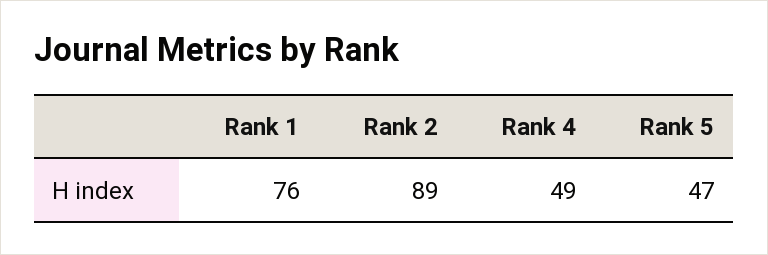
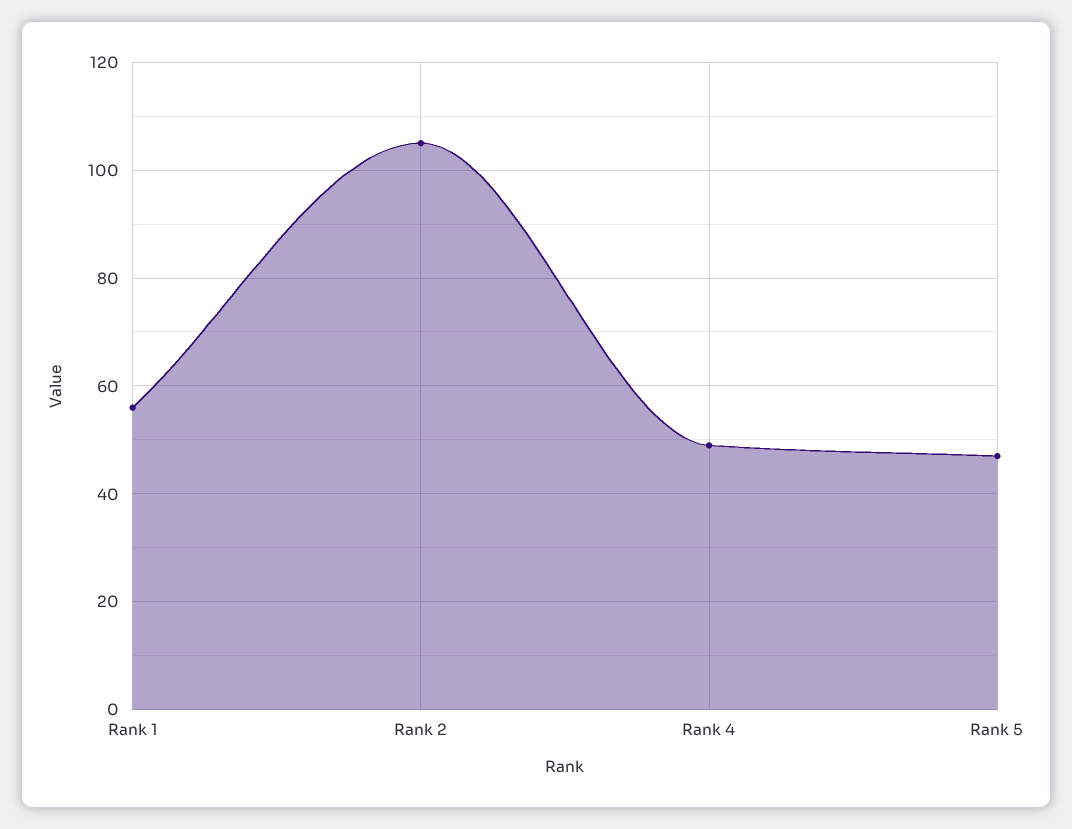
  {
-   "Rank 1": 76,
+   "Rank 1": 55,
-   "Rank 2": 89,
+   "Rank 2": 105,
    "Rank 4": 49,
    "Rank 5": 47
  }

